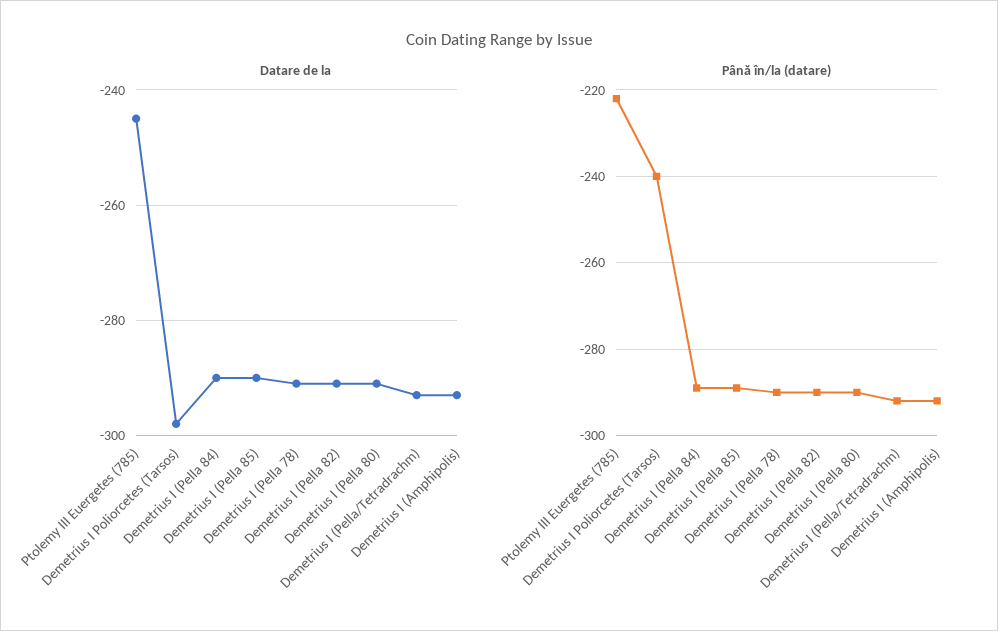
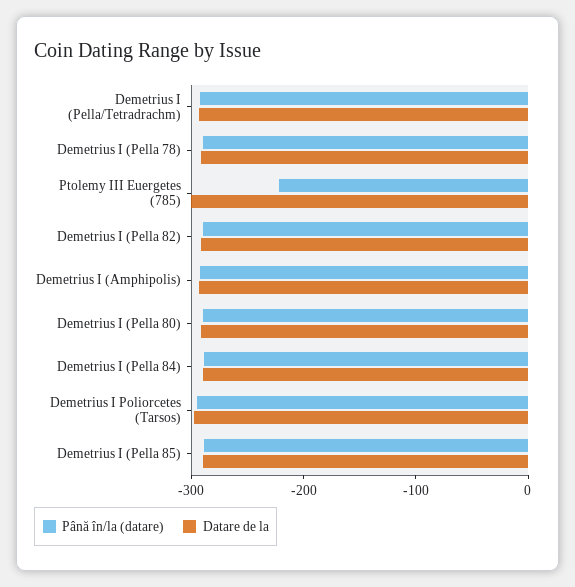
  {
    "Datare de la": {
-     "Ptolemy III Euergetes (785)": -245,
+     "Ptolemy III Euergetes (785)": -300,
      "Demetrius I Poliorcetes (Tarsos)": -300,
      "Demetrius I (Pella 84)": -290,
      "Demetrius I (Pella 85)": -290,
      "Demetrius I (Pella 78)": -290,
      "Demetrius I (Pella 82)": -290,
      "Demetrius I (Pella 80)": -290,
      "Demetrius I (Pella/Tetradrachm)": -295,
      "Demetrius I (Amphipolis)": -295
    },
    "Până în/la (datare)": {
      "Ptolemy III Euergetes (785)": -220,
-     "Demetrius I Poliorcetes (Tarsos)": -240,
+     "Demetrius I Poliorcetes (Tarsos)": -300,
      "Demetrius I (Pella 84)": -290,
      "Demetrius I (Pella 85)": -290,
      "Demetrius I (Pella 78)": -290,
      "Demetrius I (Pella 82)": -290,
      "Demetrius I (Pella 80)": -290,
      "Demetrius I (Pella/Tetradrachm)": -290,
      "Demetrius I (Amphipolis)": -290
    }
  }

